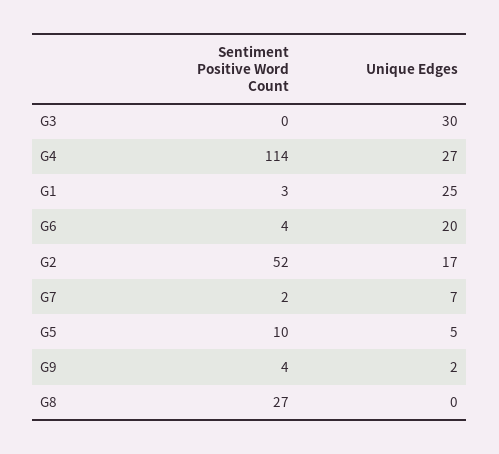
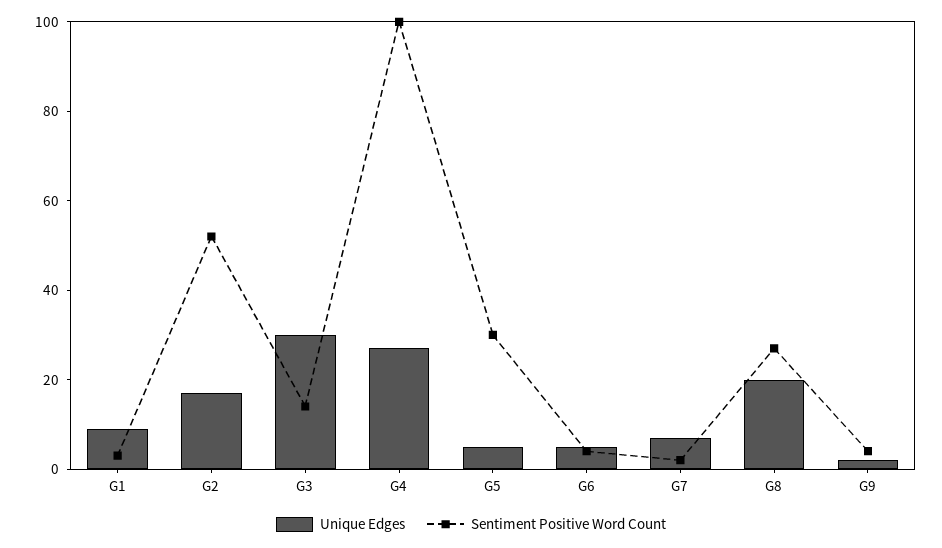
  {
    "Sentiment Positive Word Count": {
-     "G3": 0,
+     "G3": 15,
-     "G4": 114,
+     "G4": 100,
      "G1": 3,
      "G6": 4,
      "G2": 52,
      "G7": 2,
-     "G5": 10,
+     "G5": 30,
      "G9": 4,
      "G8": 27
    },
    "Unique Edges": {
      "G3": 30,
      "G4": 27,
-     "G1": 25,
+     "G1": 10,
-     "G6": 20,
+     "G6": 5,
      "G2": 17,
      "G7": 7,
      "G5": 5,
      "G9": 2,
-     "G8": 0
+     "G8": 20
    }
  }

